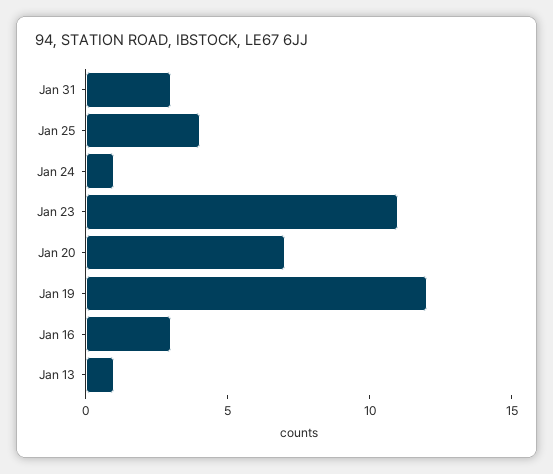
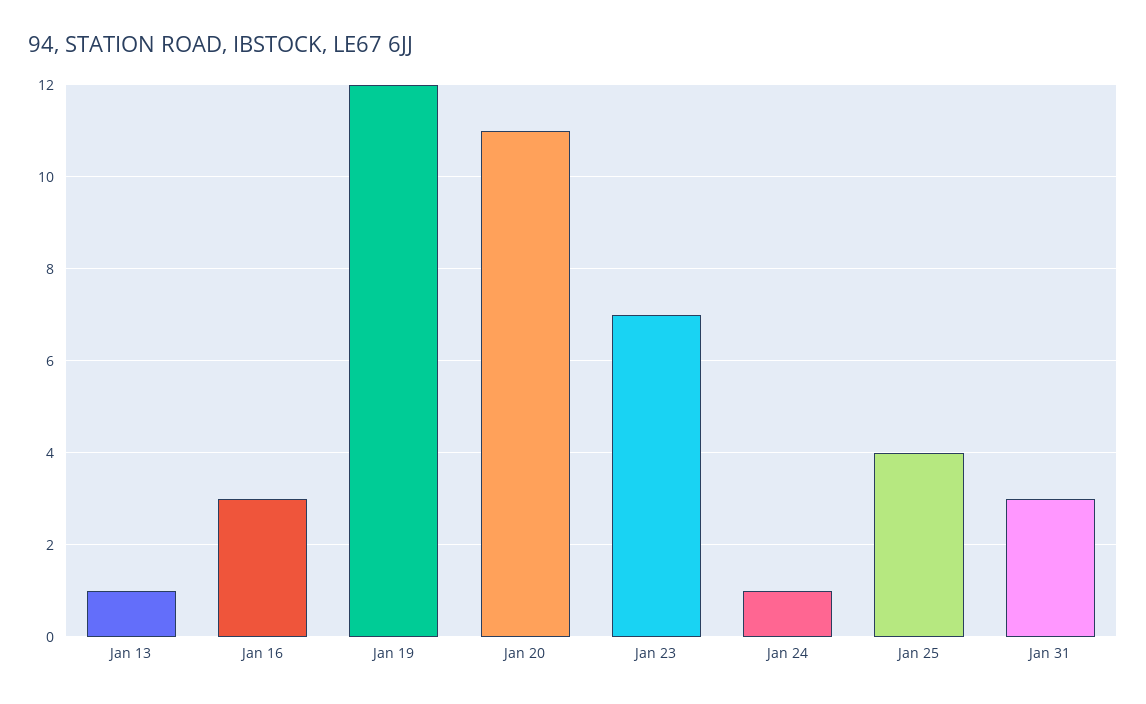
  {
    "Jan 31": 3,
    "Jan 25": 4,
    "Jan 24": 1,
-   "Jan 23": 11,
+   "Jan 23": 7,
-   "Jan 20": 7,
+   "Jan 20": 11,
    "Jan 19": 12,
    "Jan 16": 3,
    "Jan 13": 1
  }

